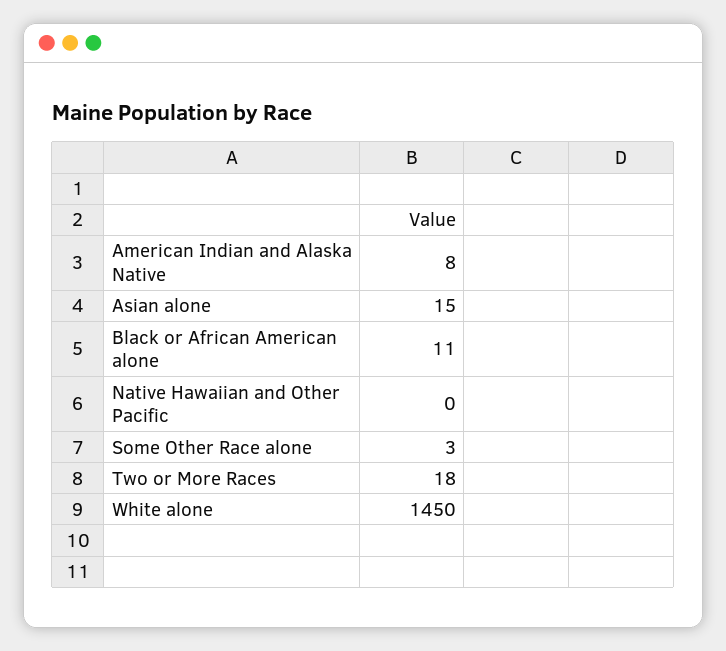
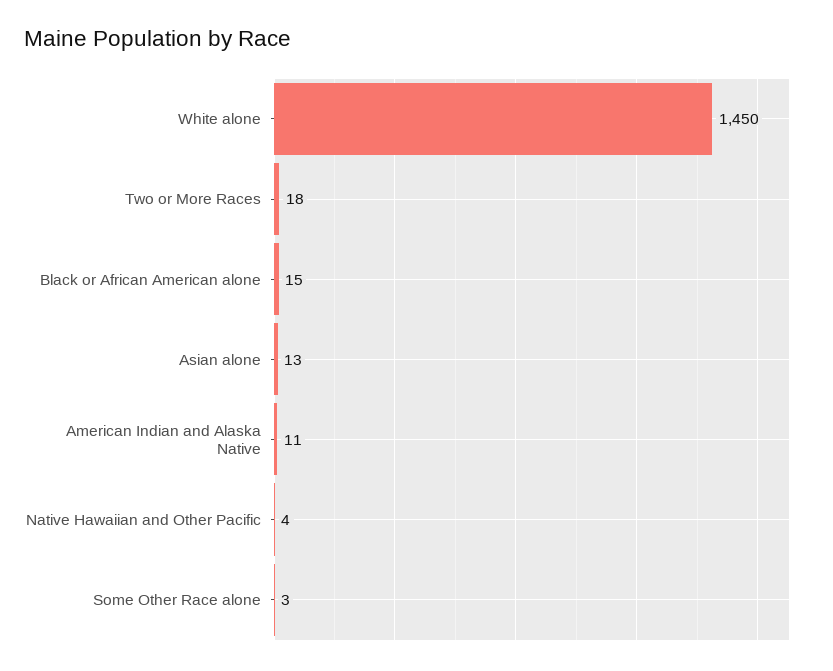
  {
-   "American Indian and Alaska Native": 8,
+   "American Indian and Alaska Native": 11,
-   "Asian alone": 15,
+   "Asian alone": 13,
-   "Black or African American alone": 11,
+   "Black or African American alone": 15,
-   "Native Hawaiian and Other Pacific": 0,
+   "Native Hawaiian and Other Pacific": 4,
    "Some Other Race alone": 3,
    "Two or More Races": 18,
    "White alone": 1450
  }

